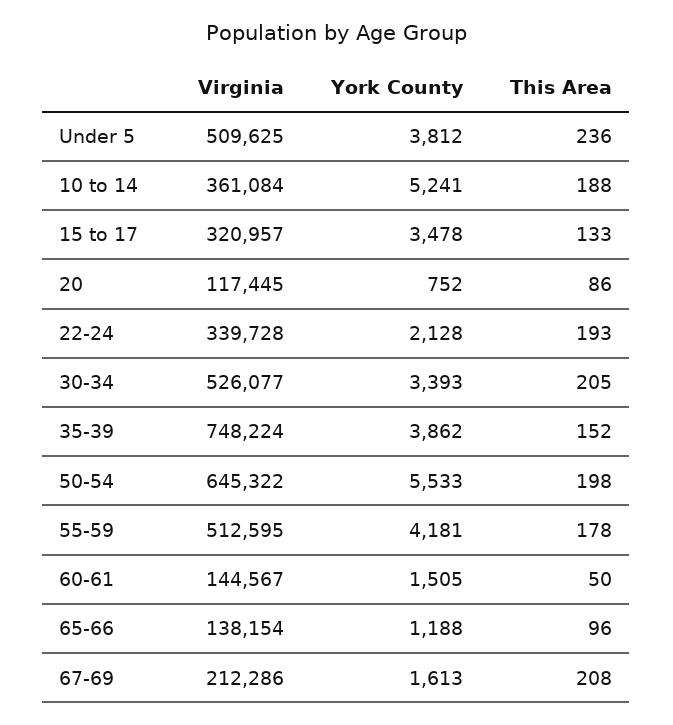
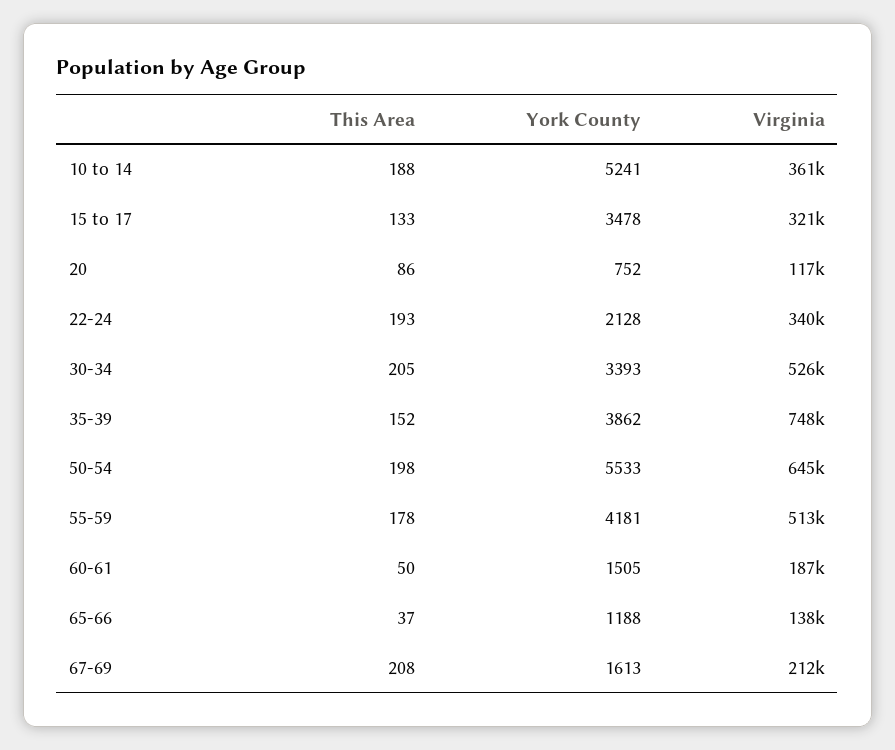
  {
    "Virginia": {
-     "Under 5": 509625,
      "10 to 14": 361084,
      "15 to 17": 320957,
      "20": 117445,
      "22-24": 339728,
      "30-34": 526077,
      "35-39": 748224,
      "50-54": 645322,
      "55-59": 512595,
-     "60-61": 144567,
+     "60-61": 187000,
      "65-66": 138154,
      "67-69": 212286
    },
    "York County": {
-     "Under 5": 3812,
      "10 to 14": 5241,
      "15 to 17": 3478,
      "20": 752,
      "22-24": 2128,
      "30-34": 3393,
      "35-39": 3862,
      "50-54": 5533,
      "55-59": 4181,
      "60-61": 1505,
      "65-66": 1188,
      "67-69": 1613
    },
    "This Area": {
-     "Under 5": 236,
      "10 to 14": 188,
      "15 to 17": 133,
      "20": 86,
      "22-24": 193,
      "30-34": 205,
      "35-39": 152,
      "50-54": 198,
      "55-59": 178,
      "60-61": 50,
-     "65-66": 96,
+     "65-66": 37,
      "67-69": 208
    }
  }

